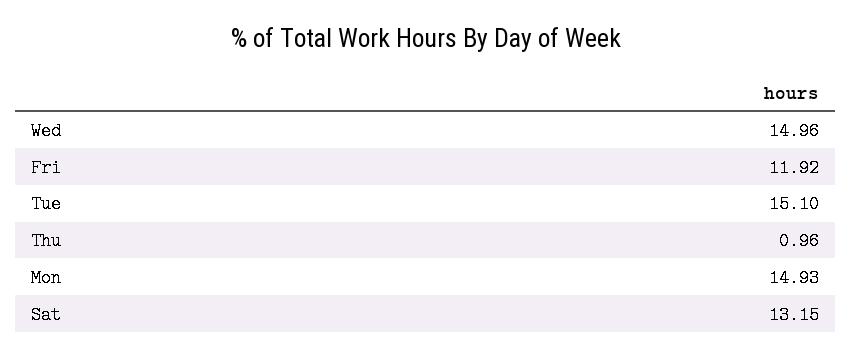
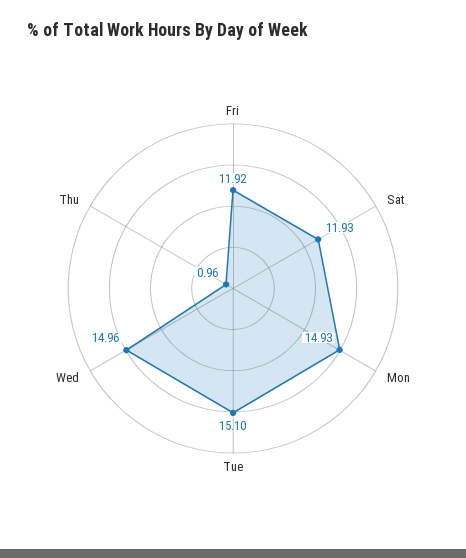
  {
    "Wed": 14.96,
    "Fri": 11.92,
    "Tue": 15.1,
    "Thu": 0.96,
    "Mon": 14.93,
-   "Sat": 13.15
+   "Sat": 11.93
  }

